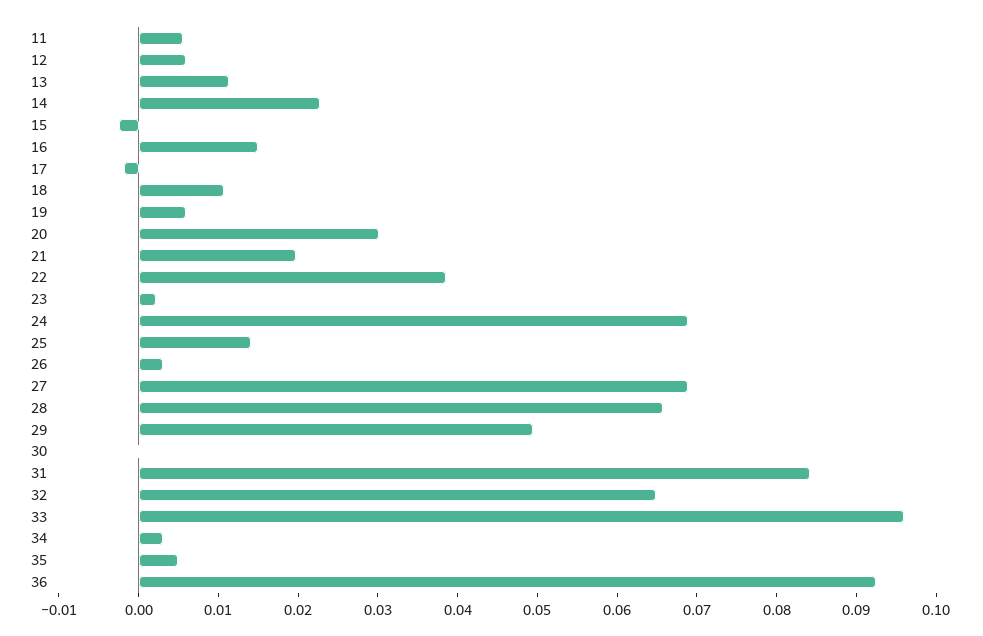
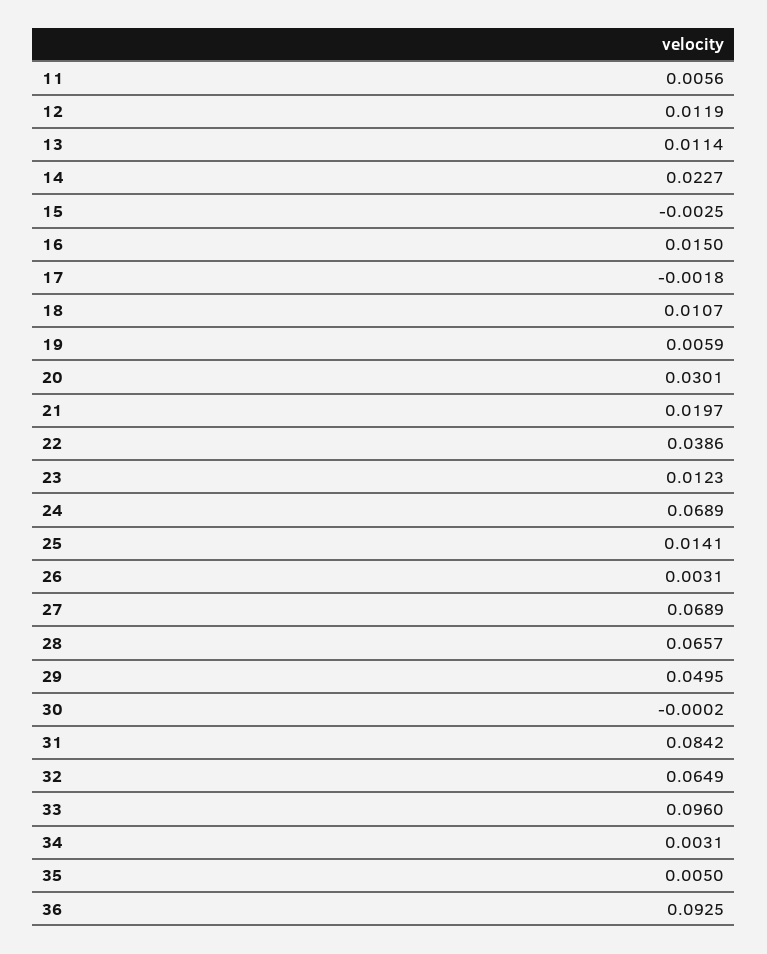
  {
    "11": 0.0056,
-   "12": 0.006,
+   "12": 0.0119,
    "13": 0.0114,
    "14": 0.0227,
    "15": -0.0025,
    "16": 0.015,
    "17": -0.0018,
    "18": 0.0107,
    "19": 0.0059,
    "20": 0.0301,
    "21": 0.0197,
    "22": 0.0386,
-   "23": 0.002,
+   "23": 0.0123,
    "24": 0.0689,
    "25": 0.0141,
    "26": 0.0031,
    "27": 0.0689,
    "28": 0.0657,
    "29": 0.0495,
    "30": -0.0002,
    "31": 0.0842,
    "32": 0.0649,
    "33": 0.096,
    "34": 0.0031,
    "35": 0.005,
    "36": 0.0925
  }

